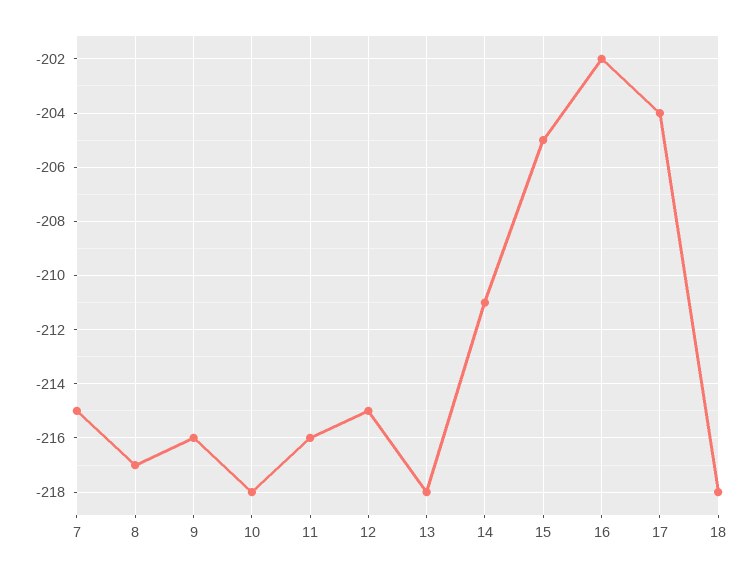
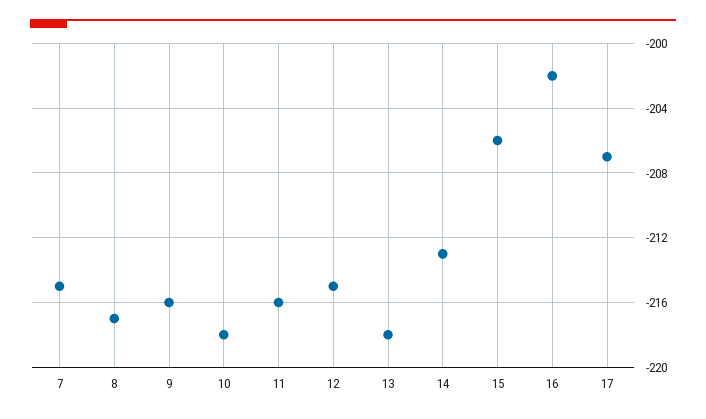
  {
    "7": -215,
    "8": -217,
    "9": -216,
    "10": -218,
    "11": -216,
    "12": -215,
    "13": -218,
-   "14": -211,
+   "14": -213,
-   "15": -205,
+   "15": -206,
    "16": -202,
-   "17": -204,
+   "17": -207
-   "18": -218
  }

